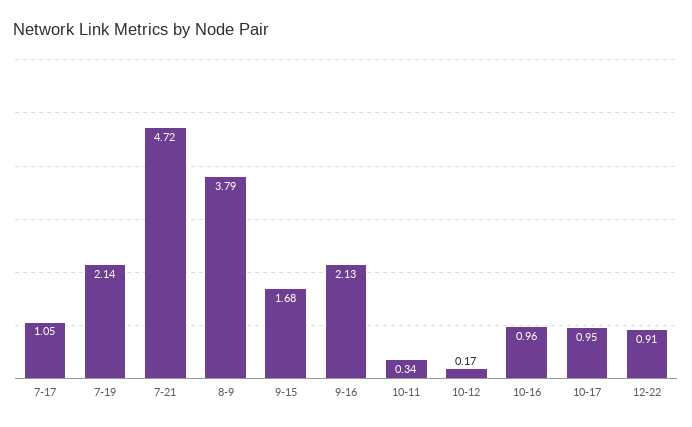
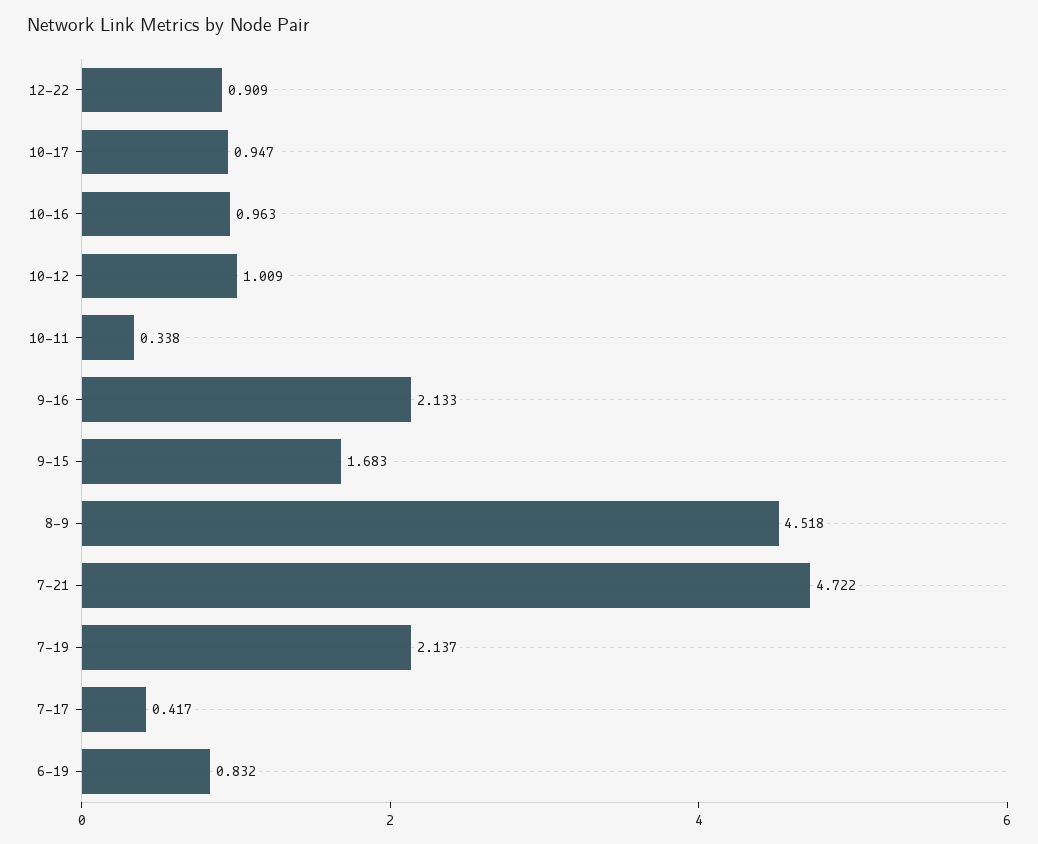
  {
-   "7-17": 1.05,
+   "7-17": 0.417,
    "7-19": 2.137,
    "7-21": 4.722,
-   "8-9": 3.79,
+   "8-9": 4.518,
    "9-15": 1.683,
    "9-16": 2.133,
    "10-11": 0.338,
-   "10-12": 0.17,
+   "10-12": 1.009,
    "10-16": 0.963,
    "10-17": 0.947,
-   "12-22": 0.909
+   "12-22": 0.909,
+   "6-19": 0.832
  }

